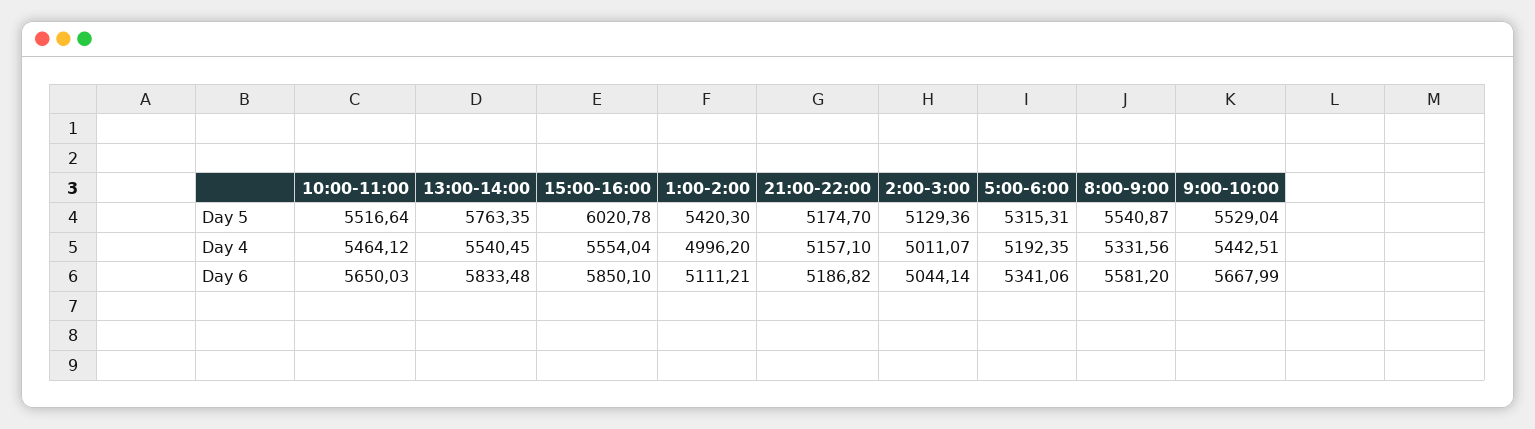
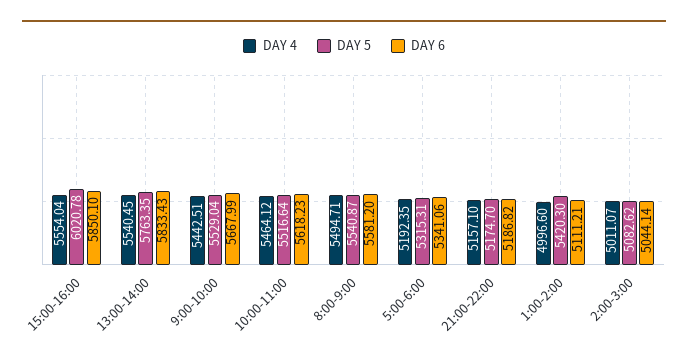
  {
    "Day 5": {
      "10:00-11:00": 5516.64,
      "13:00-14:00": 5763.35,
      "15:00-16:00": 6020.78,
      "1:00-2:00": 5420.3,
      "21:00-22:00": 5174.7,
-     "2:00-3:00": 5129.36,
+     "2:00-3:00": 5082.62,
      "5:00-6:00": 5315.31,
      "8:00-9:00": 5540.87,
      "9:00-10:00": 5529.04
    },
    "Day 4": {
      "10:00-11:00": 5464.12,
      "13:00-14:00": 5540.45,
      "15:00-16:00": 5554.04,
-     "1:00-2:00": 4996.2,
+     "1:00-2:00": 4996.6,
      "21:00-22:00": 5157.1,
      "2:00-3:00": 5011.07,
      "5:00-6:00": 5192.35,
-     "8:00-9:00": 5331.56,
+     "8:00-9:00": 5494.71,
      "9:00-10:00": 5442.51
    },
    "Day 6": {
-     "10:00-11:00": 5650.03,
+     "10:00-11:00": 5618.23,
-     "13:00-14:00": 5833.48,
+     "13:00-14:00": 5833.43,
      "15:00-16:00": 5850.1,
      "1:00-2:00": 5111.21,
      "21:00-22:00": 5186.82,
      "2:00-3:00": 5044.14,
      "5:00-6:00": 5341.06,
      "8:00-9:00": 5581.2,
      "9:00-10:00": 5667.99
    }
  }

